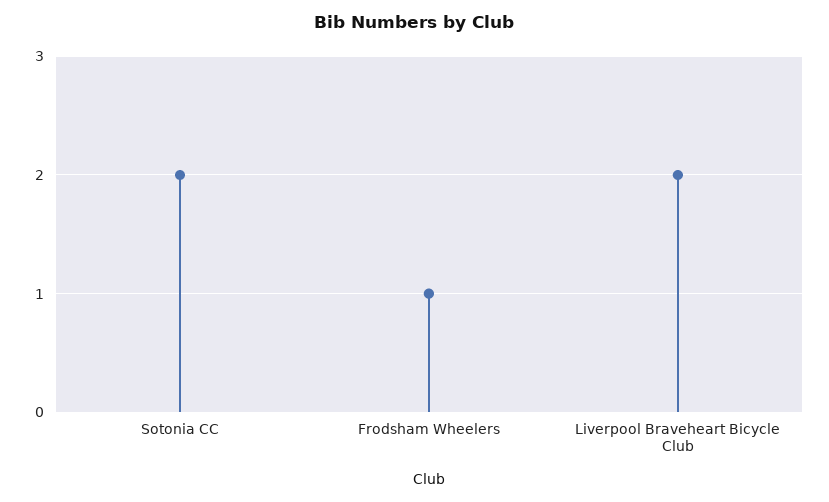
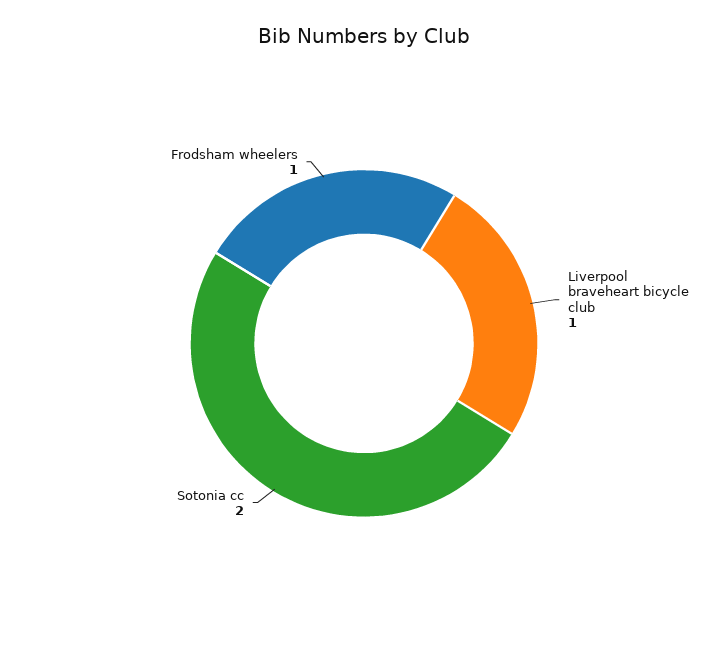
  {
    "Sotonia CC": 2,
    "Frodsham Wheelers": 1,
-   "Liverpool Braveheart Bicycle Club": 2
+   "Liverpool Braveheart Bicycle Club": 1
  }

